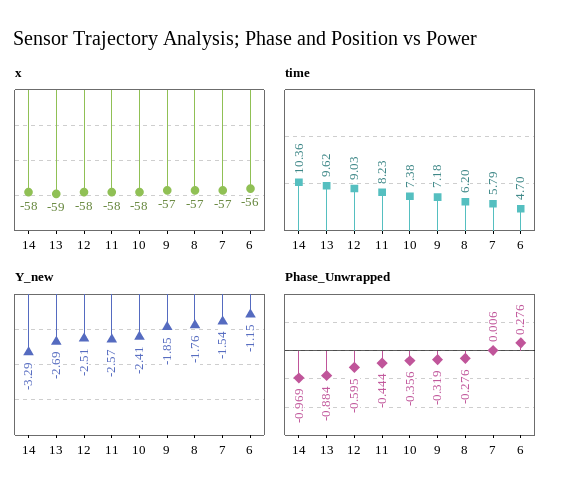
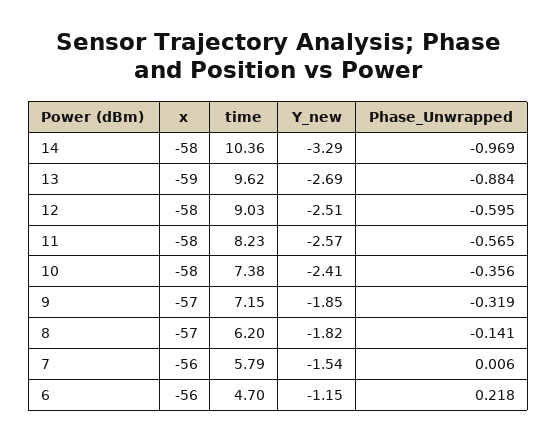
  {
    "x": {
      "14": -58,
      "13": -59,
      "12": -58,
      "11": -58,
      "10": -58,
      "9": -57,
      "8": -57,
-     "7": -57,
+     "7": -56,
      "6": -56
    },
    "time": {
      "14": 10.36,
      "13": 9.62,
      "12": 9.03,
      "11": 8.23,
      "10": 7.38,
-     "9": 7.18,
+     "9": 7.15,
      "8": 6.2,
      "7": 5.79,
      "6": 4.7
    },
    "Y_new": {
      "14": -3.29,
      "13": -2.69,
      "12": -2.51,
      "11": -2.57,
      "10": -2.41,
      "9": -1.85,
-     "8": -1.76,
+     "8": -1.82,
      "7": -1.54,
      "6": -1.15
    },
    "Phase_Unwrapped": {
      "14": -0.969,
      "13": -0.884,
      "12": -0.595,
-     "11": -0.444,
+     "11": -0.565,
      "10": -0.356,
      "9": -0.319,
-     "8": -0.276,
+     "8": -0.141,
      "7": 0.006,
-     "6": 0.276
+     "6": 0.218
    }
  }

